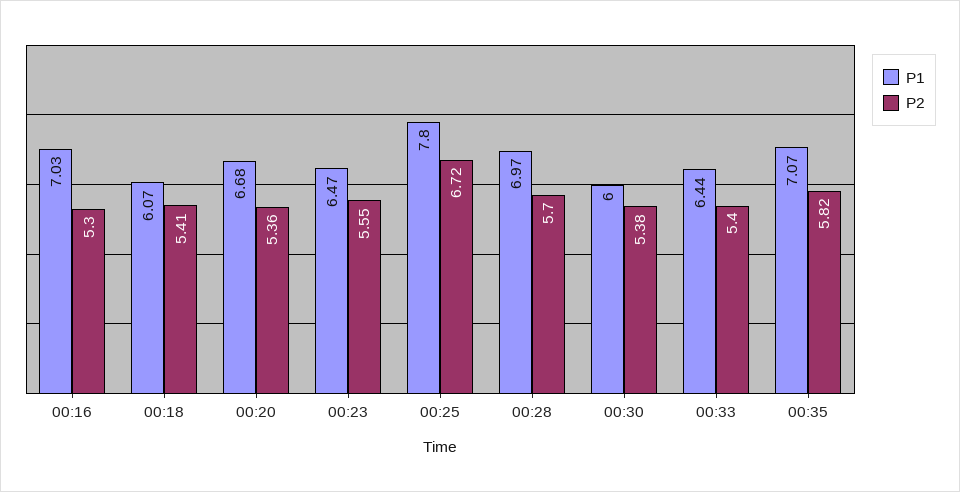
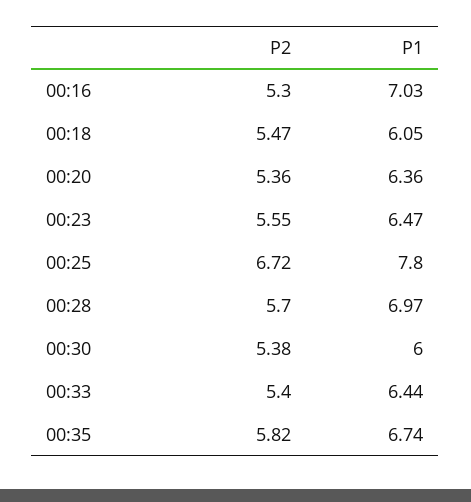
  {
    "P1": {
      "00:16": 7.03,
-     "00:18": 6.07,
+     "00:18": 6.05,
-     "00:20": 6.68,
+     "00:20": 6.36,
      "00:23": 6.47,
      "00:25": 7.8,
      "00:28": 6.97,
      "00:30": 6,
      "00:33": 6.44,
-     "00:35": 7.07
+     "00:35": 6.74
    },
    "P2": {
      "00:16": 5.3,
-     "00:18": 5.41,
+     "00:18": 5.47,
      "00:20": 5.36,
      "00:23": 5.55,
      "00:25": 6.72,
      "00:28": 5.7,
      "00:30": 5.38,
      "00:33": 5.4,
      "00:35": 5.82
    }
  }

